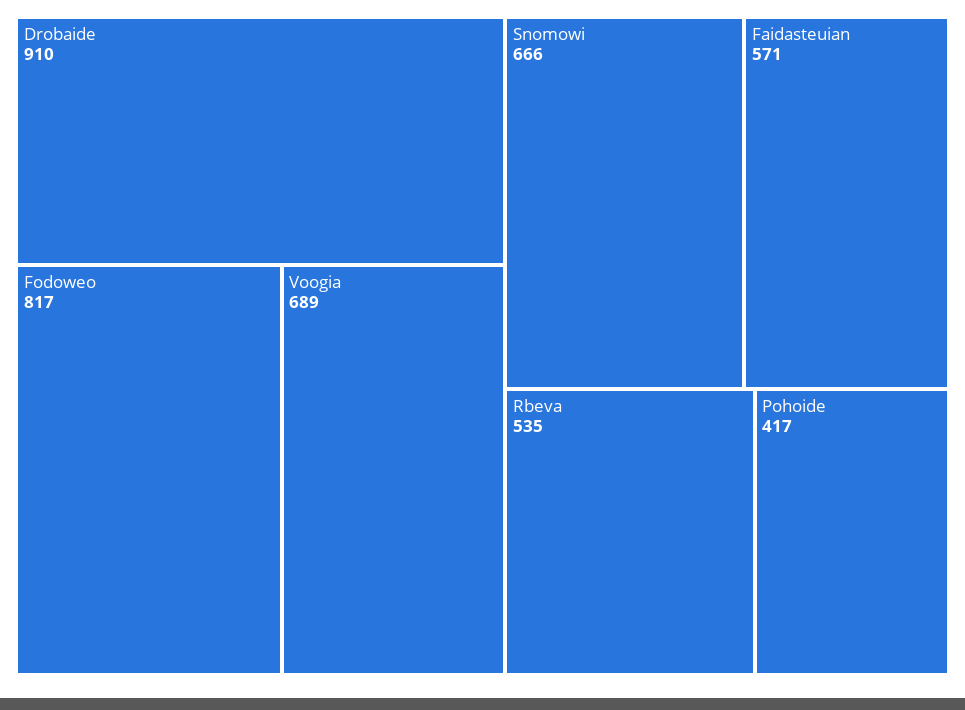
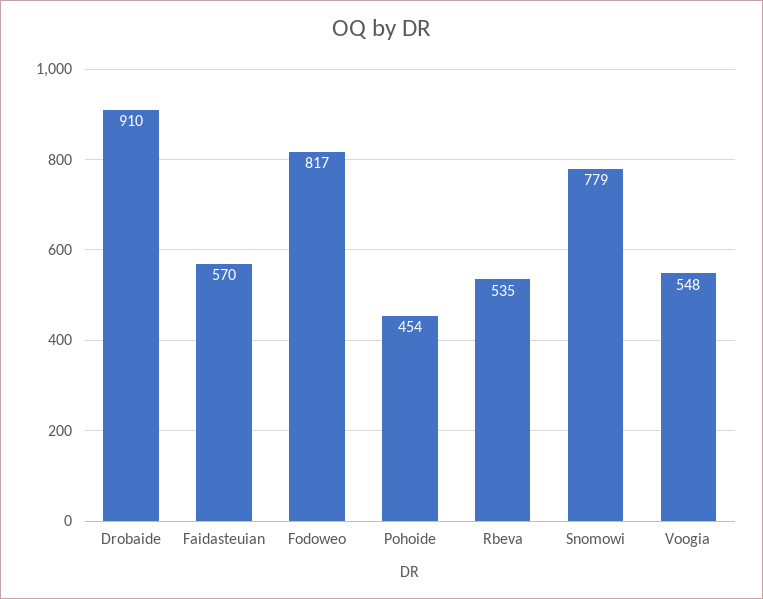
  {
    "Drobaide": 910,
    "Fodoweo": 817,
-   "Voogia": 689,
+   "Voogia": 548,
-   "Snomowi": 666,
+   "Snomowi": 779,
-   "Faidasteuian": 571,
+   "Faidasteuian": 570,
    "Rbeva": 535,
-   "Pohoide": 417
+   "Pohoide": 454
  }

